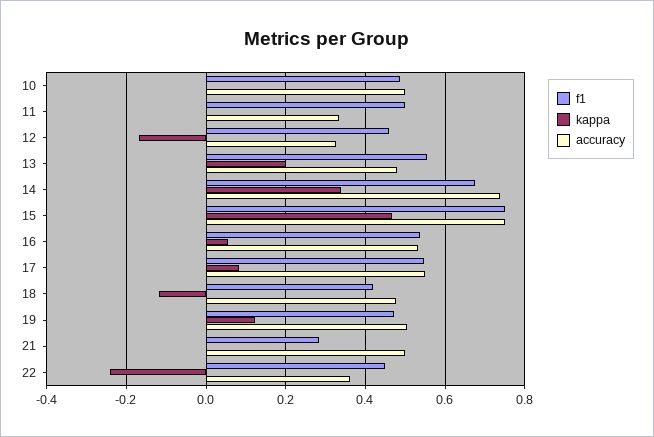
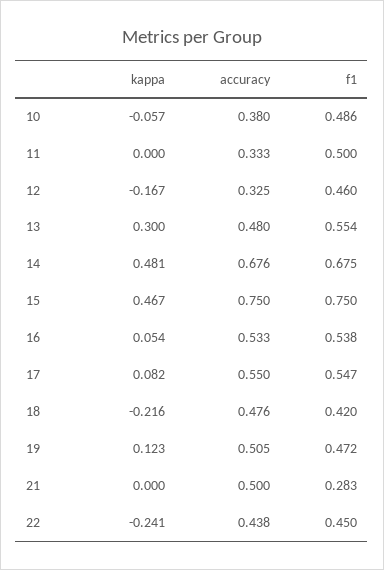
  {
    "f1": {
      "10": 0.486,
      "11": 0.5,
      "12": 0.46,
      "13": 0.554,
      "14": 0.675,
      "15": 0.75,
      "16": 0.538,
      "17": 0.547,
      "18": 0.42,
      "19": 0.472,
      "21": 0.283,
      "22": 0.45
    },
    "kappa": {
-     "10": 0,
+     "10": -0.057,
      "11": 0,
      "12": -0.167,
-     "13": 0.2,
+     "13": 0.3,
-     "14": 0.34,
+     "14": 0.481,
      "15": 0.467,
      "16": 0.054,
      "17": 0.082,
-     "18": -0.12,
+     "18": -0.216,
      "19": 0.123,
      "21": 0,
      "22": -0.241
    },
    "accuracy": {
-     "10": 0.5,
+     "10": 0.38,
      "11": 0.333,
      "12": 0.325,
      "13": 0.48,
-     "14": 0.74,
+     "14": 0.676,
      "15": 0.75,
      "16": 0.533,
      "17": 0.55,
      "18": 0.476,
      "19": 0.505,
      "21": 0.5,
-     "22": 0.36
+     "22": 0.438
    }
  }

